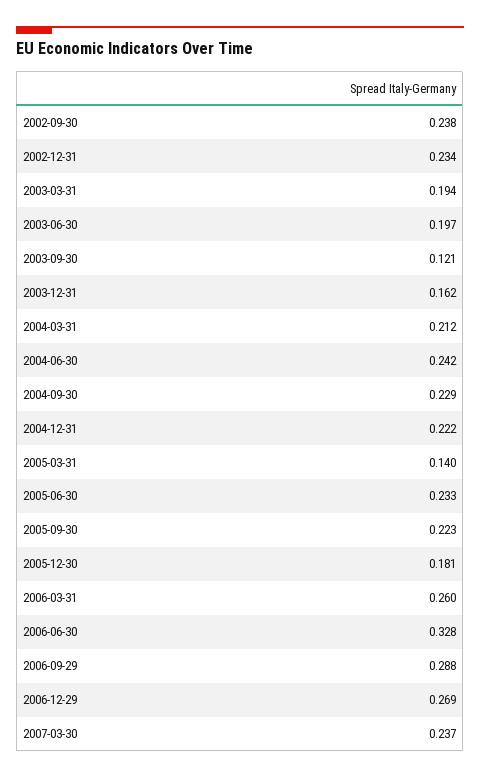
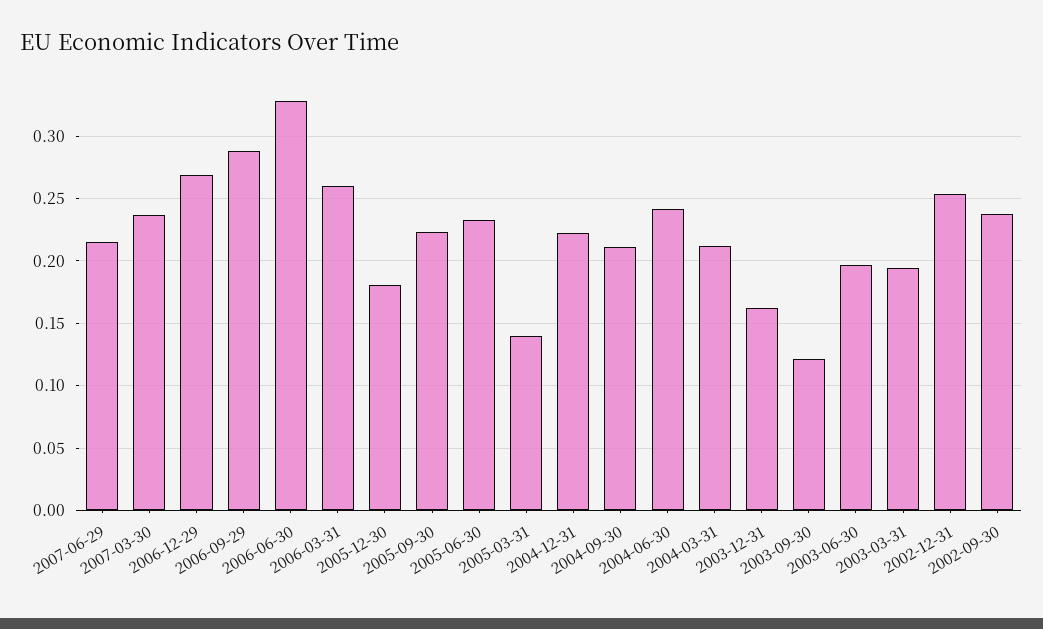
  {
    "2002-09-30": 0.238,
-   "2002-12-31": 0.234,
+   "2002-12-31": 0.255,
    "2003-03-31": 0.194,
    "2003-06-30": 0.197,
    "2003-09-30": 0.121,
    "2003-12-31": 0.162,
    "2004-03-31": 0.212,
    "2004-06-30": 0.242,
-   "2004-09-30": 0.229,
+   "2004-09-30": 0.21,
    "2004-12-31": 0.222,
    "2005-03-31": 0.14,
    "2005-06-30": 0.233,
    "2005-09-30": 0.223,
    "2005-12-30": 0.181,
    "2006-03-31": 0.26,
    "2006-06-30": 0.328,
    "2006-09-29": 0.288,
    "2006-12-29": 0.269,
-   "2007-03-30": 0.237
+   "2007-03-30": 0.237,
+   "2007-06-29": 0.215
  }

